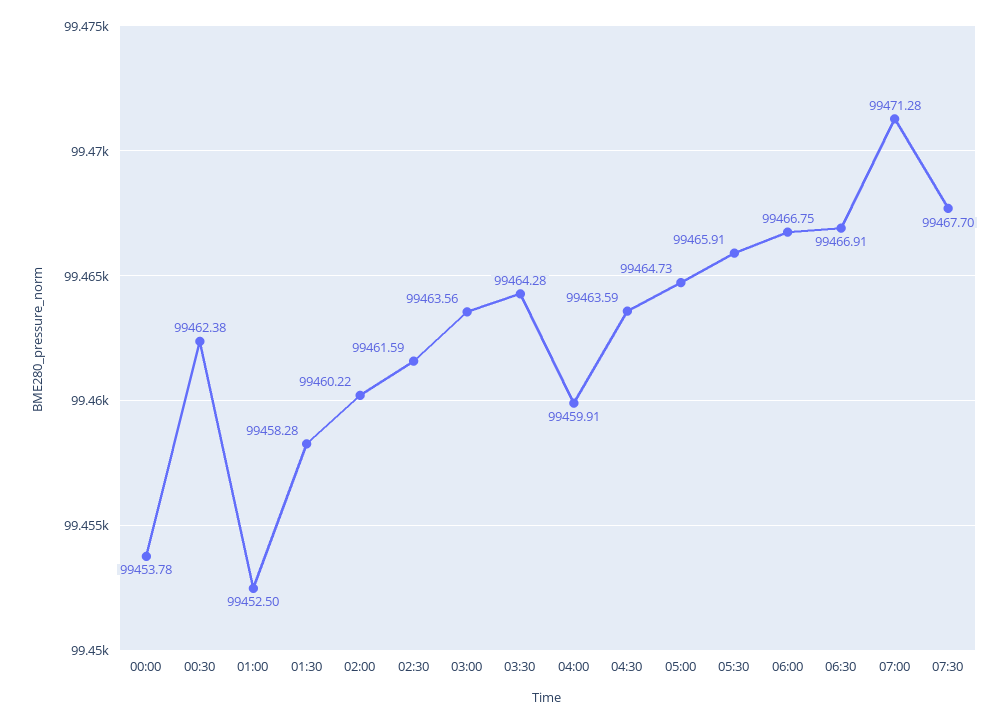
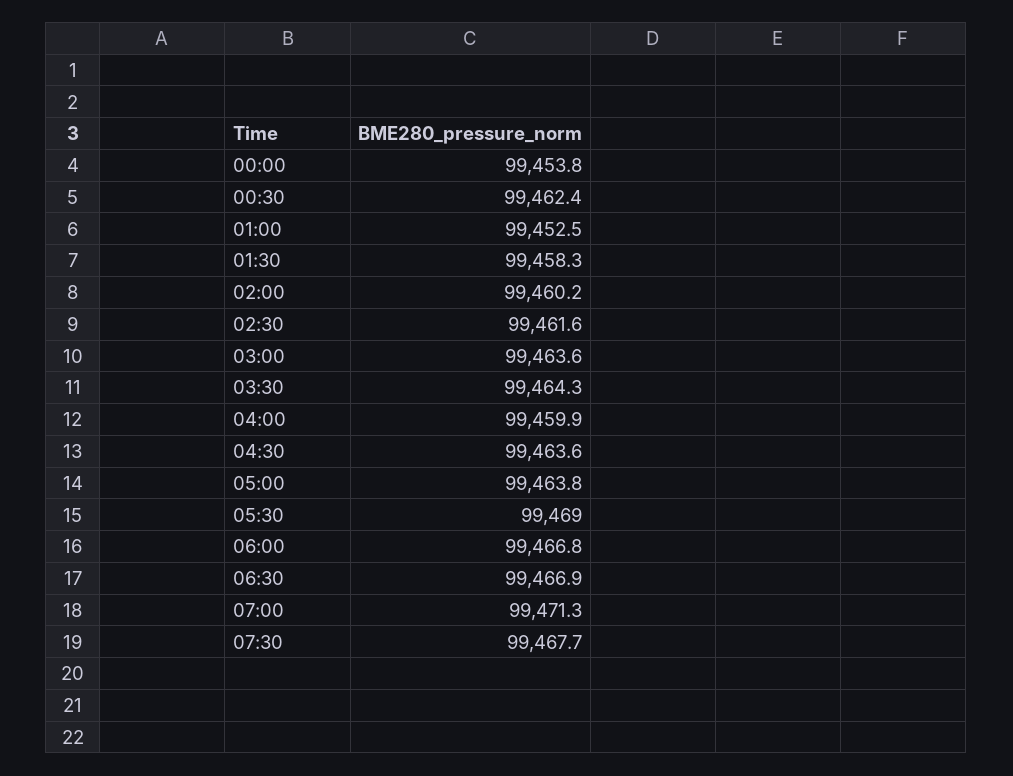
  {
    "00:00": 99453.78,
    "00:30": 99462.38,
    "01:00": 99452.5,
    "01:30": 99458.28,
    "02:00": 99460.22,
    "02:30": 99461.59,
    "03:00": 99463.56,
    "03:30": 99464.28,
    "04:00": 99459.91,
    "04:30": 99463.59,
-   "05:00": 99464.73,
+   "05:00": 99463.8,
-   "05:30": 99465.91,
+   "05:30": 99469,
    "06:00": 99466.75,
    "06:30": 99466.91,
    "07:00": 99471.28,
    "07:30": 99467.7
  }

